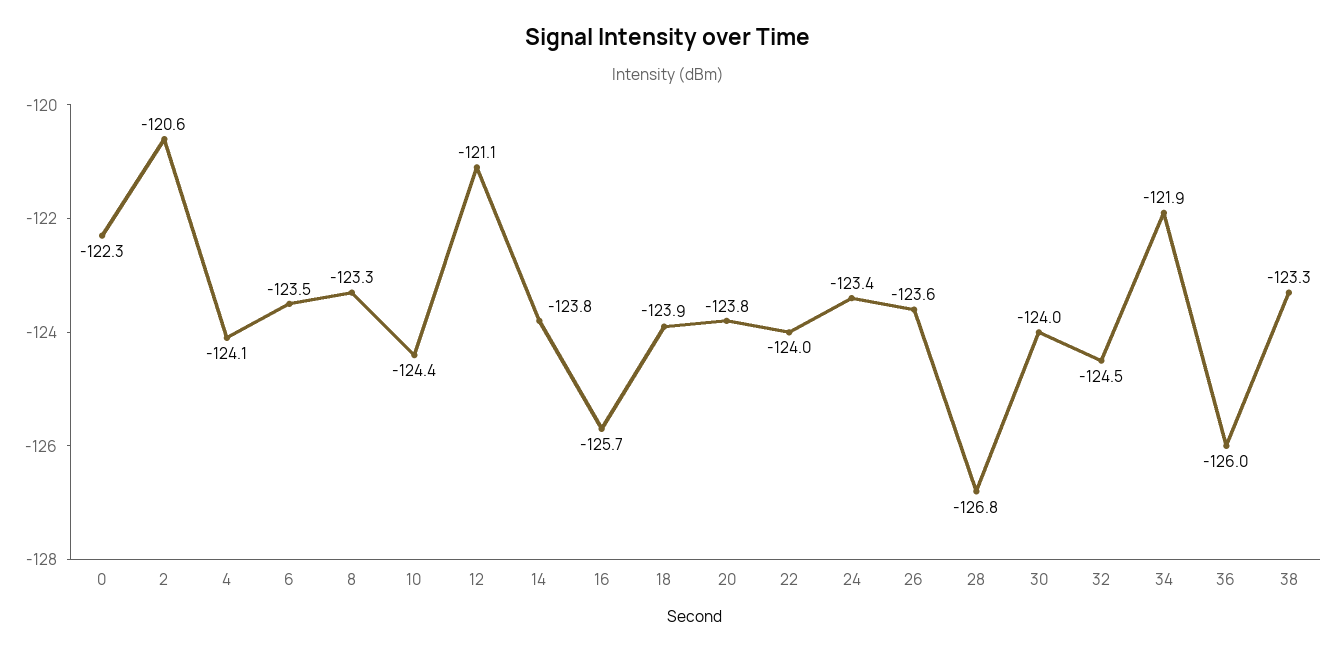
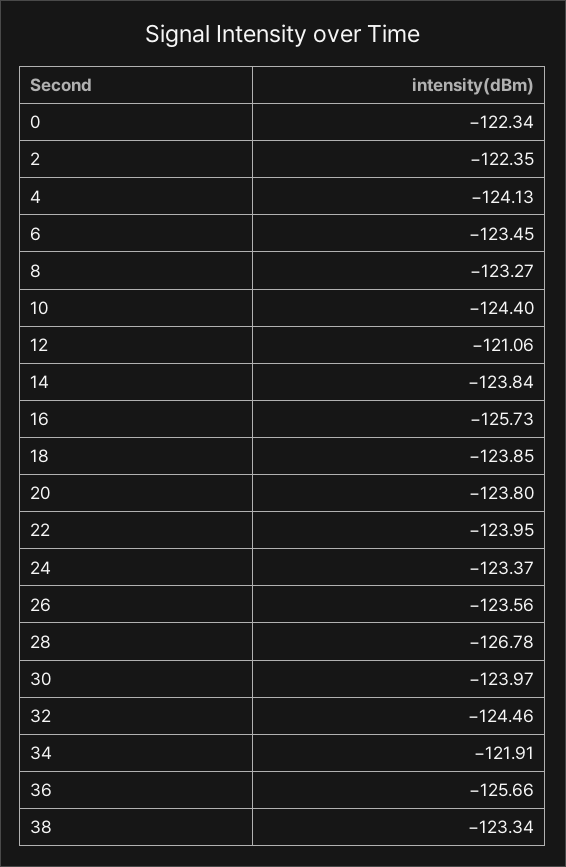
  {
    "0": -122.34,
-   "2": -120.6,
+   "2": -122.35,
    "4": -124.13,
    "6": -123.45,
    "8": -123.27,
    "10": -124.4,
    "12": -121.06,
    "14": -123.84,
    "16": -125.73,
    "18": -123.85,
    "20": -123.8,
    "22": -123.95,
    "24": -123.37,
    "26": -123.56,
    "28": -126.78,
    "30": -123.97,
    "32": -124.46,
    "34": -121.91,
-   "36": -126,
+   "36": -125.66,
    "38": -123.34
  }

